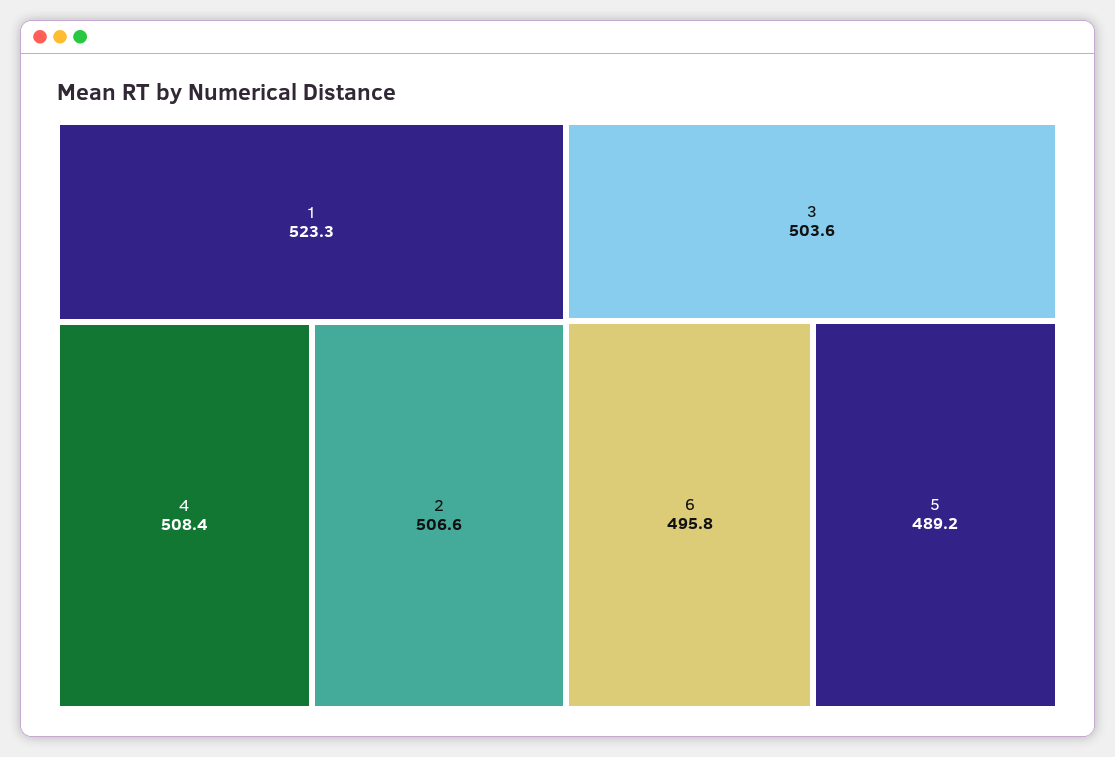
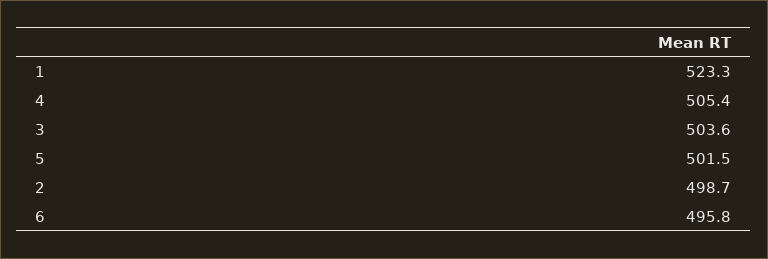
  {
    "1": 523.3,
-   "4": 508.4,
+   "4": 505.4,
-   "2": 506.6,
+   "2": 498.7,
    "3": 503.6,
    "6": 495.8,
-   "5": 489.2
+   "5": 501.5
  }

